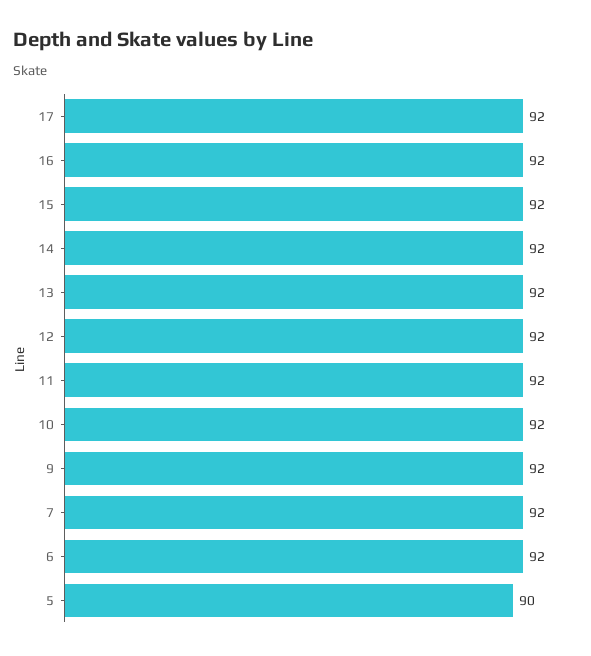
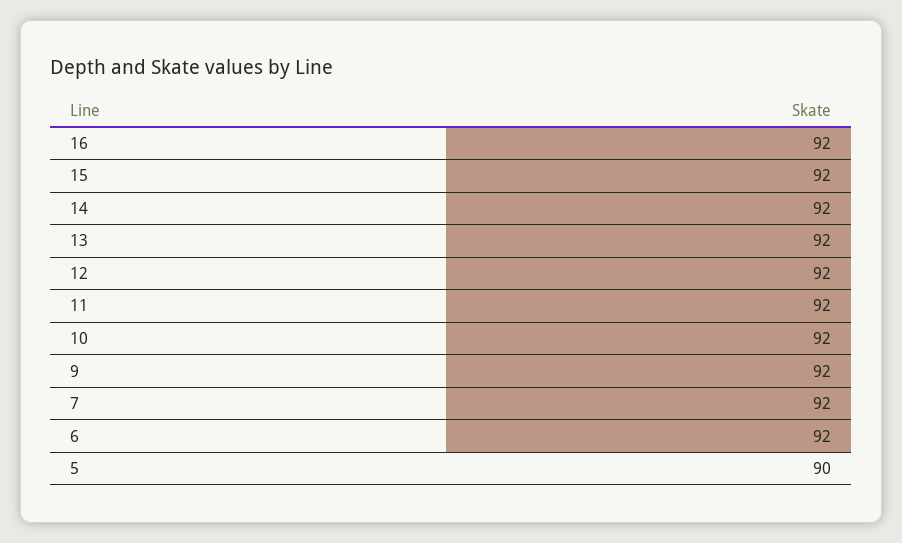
  {
-   "17": 92,
    "16": 92,
    "15": 92,
    "14": 92,
    "13": 92,
    "12": 92,
    "11": 92,
    "10": 92,
    "9": 92,
    "7": 92,
    "6": 92,
    "5": 90
  }

